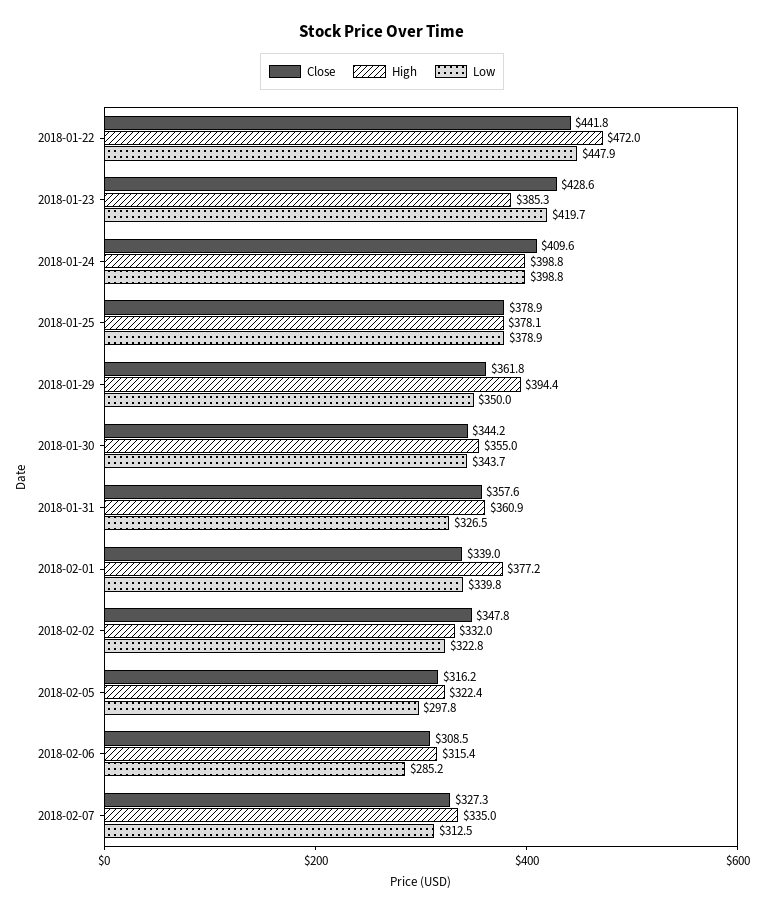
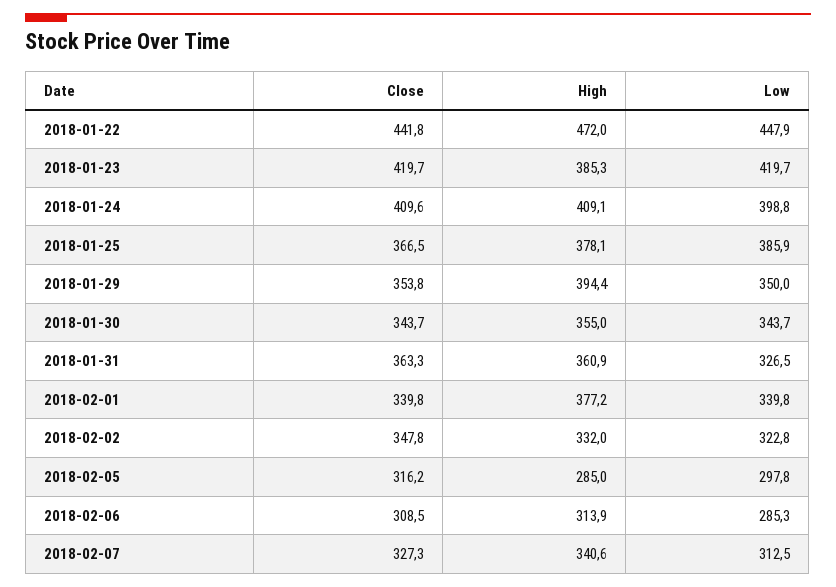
  {
    "Close": {
      "2018-01-22": 441.8,
-     "2018-01-23": 428.6,
+     "2018-01-23": 419.7,
      "2018-01-24": 409.6,
-     "2018-01-25": 378.9,
+     "2018-01-25": 366.5,
-     "2018-01-29": 361.8,
+     "2018-01-29": 353.8,
-     "2018-01-30": 344.2,
+     "2018-01-30": 343.7,
-     "2018-01-31": 357.6,
+     "2018-01-31": 363.3,
-     "2018-02-01": 339,
+     "2018-02-01": 339.8,
      "2018-02-02": 347.8,
      "2018-02-05": 316.2,
      "2018-02-06": 308.5,
      "2018-02-07": 327.3
    },
    "High": {
      "2018-01-22": 472,
      "2018-01-23": 385.3,
-     "2018-01-24": 398.8,
+     "2018-01-24": 409.1,
      "2018-01-25": 378.1,
      "2018-01-29": 394.4,
      "2018-01-30": 355,
      "2018-01-31": 360.9,
      "2018-02-01": 377.2,
      "2018-02-02": 332,
-     "2018-02-05": 322.4,
+     "2018-02-05": 285,
-     "2018-02-06": 315.4,
+     "2018-02-06": 313.9,
-     "2018-02-07": 335
+     "2018-02-07": 340.6
    },
    "Low": {
      "2018-01-22": 447.9,
      "2018-01-23": 419.7,
      "2018-01-24": 398.8,
-     "2018-01-25": 378.9,
+     "2018-01-25": 385.9,
      "2018-01-29": 350,
      "2018-01-30": 343.7,
      "2018-01-31": 326.5,
      "2018-02-01": 339.8,
      "2018-02-02": 322.8,
      "2018-02-05": 297.8,
-     "2018-02-06": 285.2,
+     "2018-02-06": 285.3,
      "2018-02-07": 312.5
    }
  }

